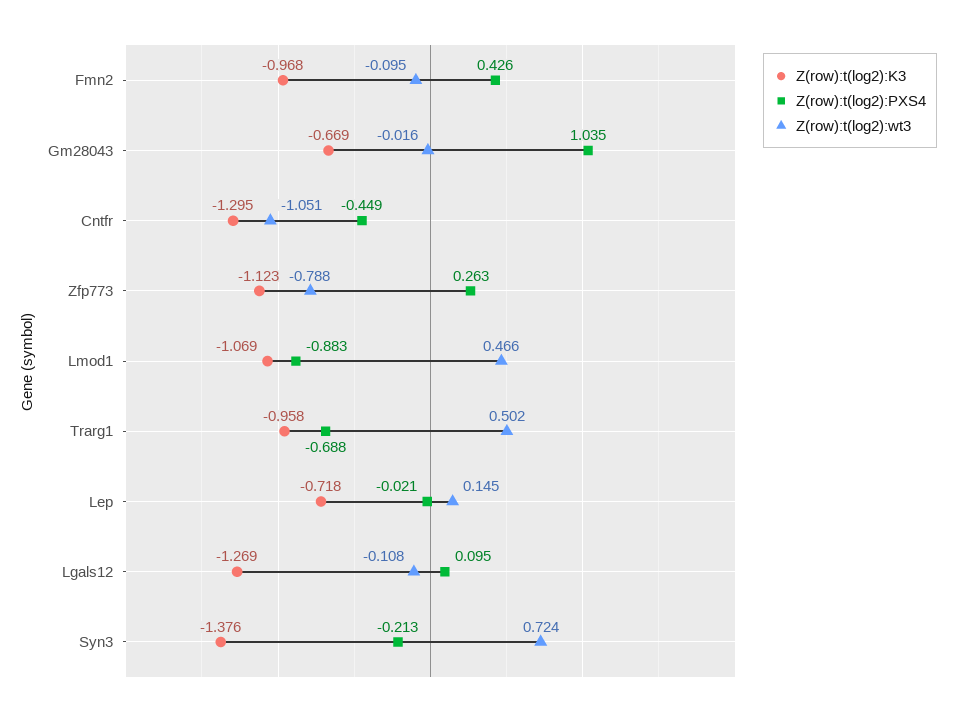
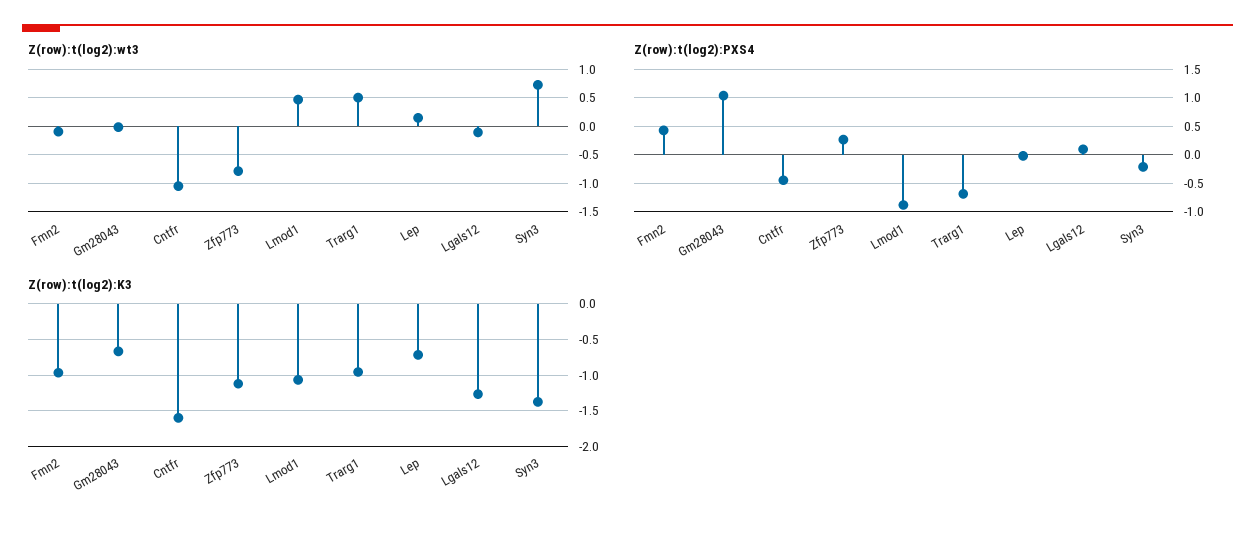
  {
    "Z(row):t(log2):K3": {
      "Fmn2": -0.968,
      "Gm28043": -0.669,
-     "Cntfr": -1.295,
+     "Cntfr": -1.6,
      "Zfp773": -1.123,
      "Lmod1": -1.069,
      "Trarg1": -0.958,
      "Lep": -0.718,
      "Lgals12": -1.269,
      "Syn3": -1.376
    },
    "Z(row):t(log2):PXS4": {
      "Fmn2": 0.426,
      "Gm28043": 1.035,
      "Cntfr": -0.449,
      "Zfp773": 0.263,
      "Lmod1": -0.883,
      "Trarg1": -0.688,
      "Lep": -0.021,
      "Lgals12": 0.095,
      "Syn3": -0.213
    },
    "Z(row):t(log2):wt3": {
      "Fmn2": -0.095,
      "Gm28043": -0.016,
      "Cntfr": -1.051,
      "Zfp773": -0.788,
      "Lmod1": 0.466,
      "Trarg1": 0.502,
      "Lep": 0.145,
      "Lgals12": -0.108,
      "Syn3": 0.724
    }
  }

